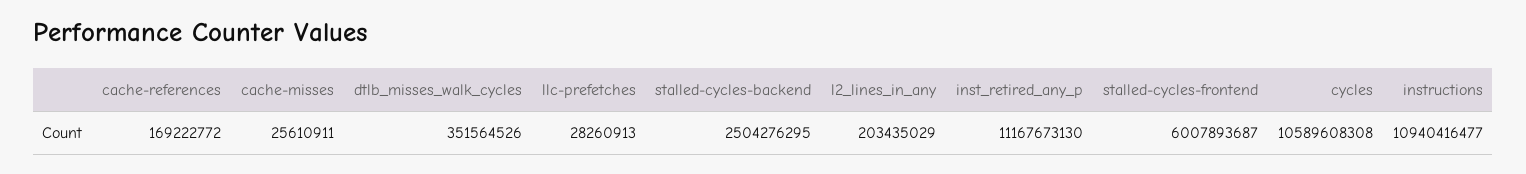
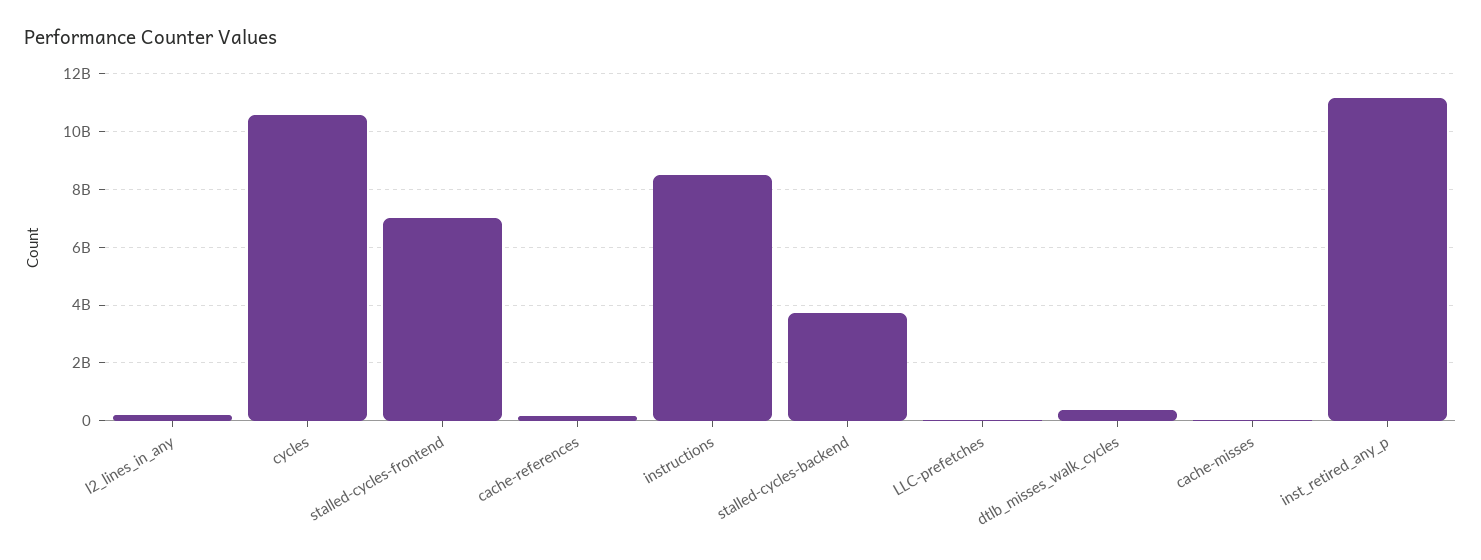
  {
    "cache-references": 169222772,
    "cache-misses": 25610911,
    "dtlb_misses_walk_cycles": 351564526,
    "llc-prefetches": 28260913,
-   "stalled-cycles-backend": 2504276295,
+   "stalled-cycles-backend": 3750000000,
    "l2_lines_in_any": 203435029,
    "inst_retired_any_p": 11167673130,
-   "stalled-cycles-frontend": 6007893687,
+   "stalled-cycles-frontend": 7000000000,
    "cycles": 10589608308,
-   "instructions": 10940416477
+   "instructions": 8500000000
  }

